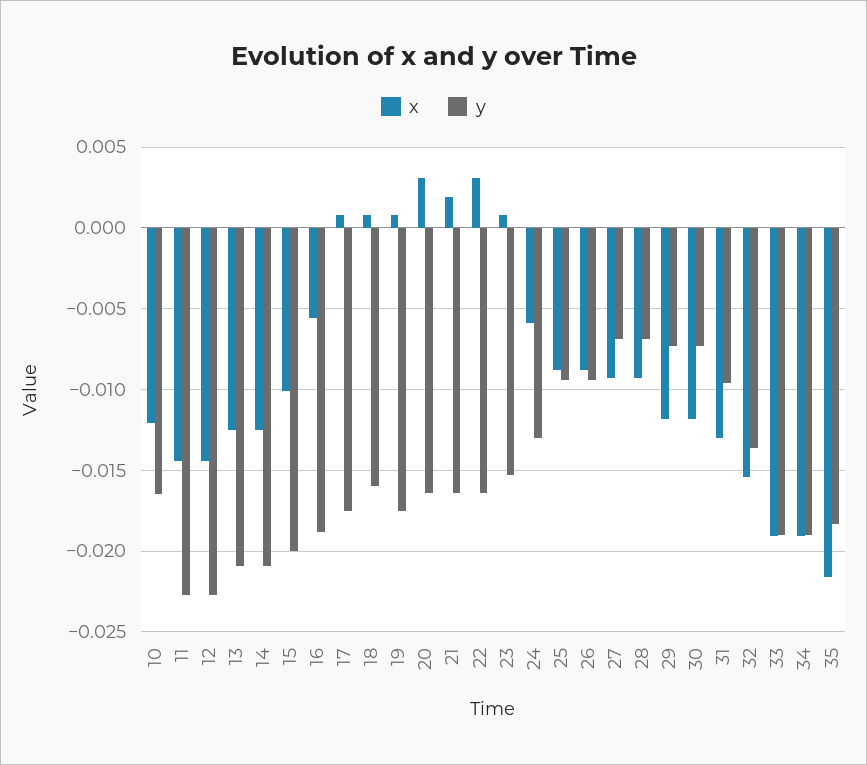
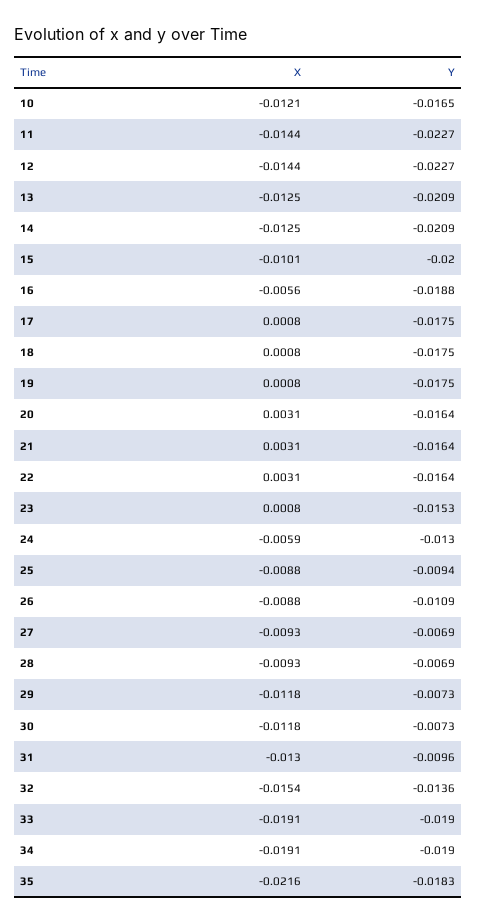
  {
    "x": {
      "10": -0.0121,
      "11": -0.0144,
      "12": -0.0144,
      "13": -0.0125,
      "14": -0.0125,
      "15": -0.0101,
      "16": -0.0056,
      "17": 0.0008,
      "18": 0.0008,
      "19": 0.0008,
      "20": 0.0031,
-     "21": 0.002,
+     "21": 0.0031,
      "22": 0.0031,
      "23": 0.0008,
      "24": -0.0059,
      "25": -0.0088,
      "26": -0.0088,
      "27": -0.0093,
      "28": -0.0093,
      "29": -0.0118,
      "30": -0.0118,
      "31": -0.013,
      "32": -0.0154,
      "33": -0.0191,
      "34": -0.0191,
      "35": -0.0216
    },
    "y": {
      "10": -0.0165,
      "11": -0.0227,
      "12": -0.0227,
      "13": -0.0209,
      "14": -0.0209,
      "15": -0.02,
      "16": -0.0188,
      "17": -0.0175,
-     "18": -0.016,
+     "18": -0.0175,
      "19": -0.0175,
      "20": -0.0164,
      "21": -0.0164,
      "22": -0.0164,
      "23": -0.0153,
      "24": -0.013,
      "25": -0.0094,
-     "26": -0.0095,
+     "26": -0.0109,
      "27": -0.0069,
      "28": -0.0069,
      "29": -0.0073,
      "30": -0.0073,
      "31": -0.0096,
      "32": -0.0136,
      "33": -0.019,
      "34": -0.019,
      "35": -0.0183
    }
  }

